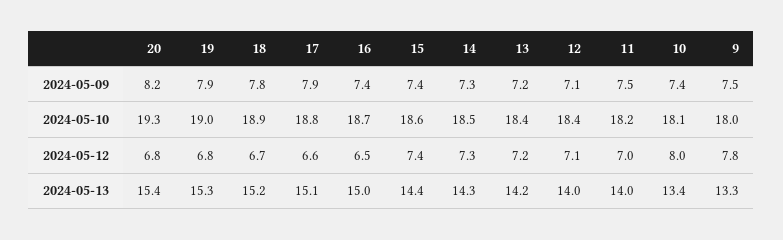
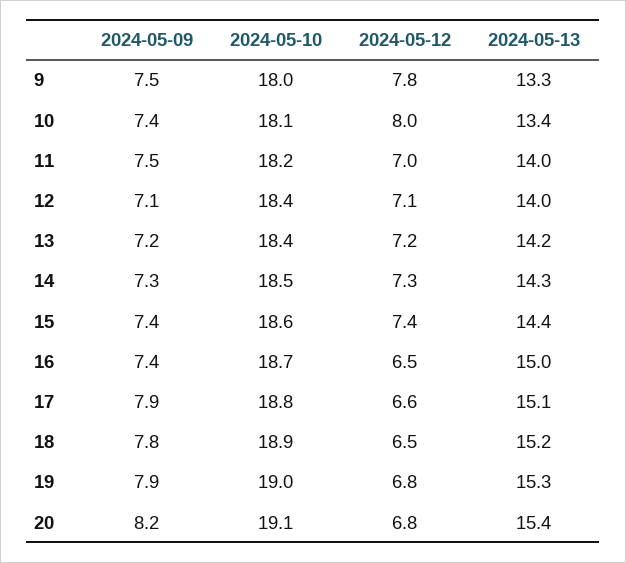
  {
    "20": {
      "2024-05-09": 8.2,
-     "2024-05-10": 19.3,
+     "2024-05-10": 19.1,
      "2024-05-12": 6.8,
      "2024-05-13": 15.4
    },
    "19": {
      "2024-05-09": 7.9,
      "2024-05-10": 19,
      "2024-05-12": 6.8,
      "2024-05-13": 15.3
    },
    "18": {
      "2024-05-09": 7.8,
      "2024-05-10": 18.9,
-     "2024-05-12": 6.7,
+     "2024-05-12": 6.5,
      "2024-05-13": 15.2
    },
    "17": {
      "2024-05-09": 7.9,
      "2024-05-10": 18.8,
      "2024-05-12": 6.6,
      "2024-05-13": 15.1
    },
    "16": {
      "2024-05-09": 7.4,
      "2024-05-10": 18.7,
      "2024-05-12": 6.5,
      "2024-05-13": 15
    },
    "15": {
      "2024-05-09": 7.4,
      "2024-05-10": 18.6,
      "2024-05-12": 7.4,
      "2024-05-13": 14.4
    },
    "14": {
      "2024-05-09": 7.3,
      "2024-05-10": 18.5,
      "2024-05-12": 7.3,
      "2024-05-13": 14.3
    },
    "13": {
      "2024-05-09": 7.2,
      "2024-05-10": 18.4,
      "2024-05-12": 7.2,
      "2024-05-13": 14.2
    },
    "12": {
      "2024-05-09": 7.1,
      "2024-05-10": 18.4,
      "2024-05-12": 7.1,
      "2024-05-13": 14
    },
    "11": {
      "2024-05-09": 7.5,
      "2024-05-10": 18.2,
      "2024-05-12": 7,
      "2024-05-13": 14
    },
    "10": {
      "2024-05-09": 7.4,
      "2024-05-10": 18.1,
      "2024-05-12": 8,
      "2024-05-13": 13.4
    },
    "9": {
      "2024-05-09": 7.5,
      "2024-05-10": 18,
      "2024-05-12": 7.8,
      "2024-05-13": 13.3
    }
  }

